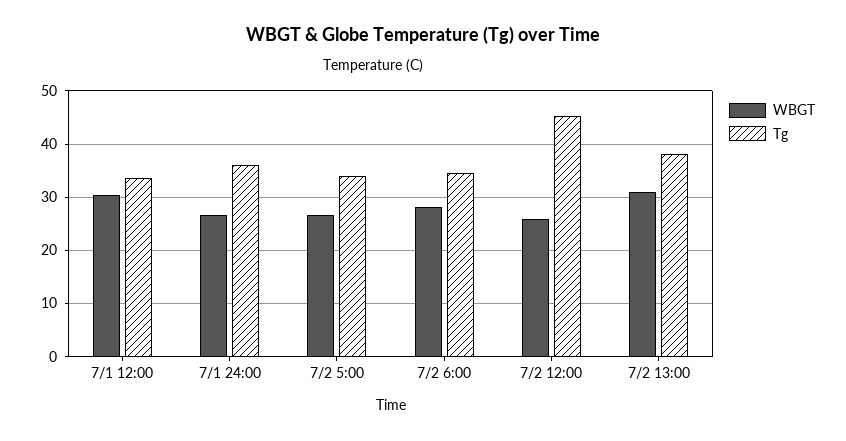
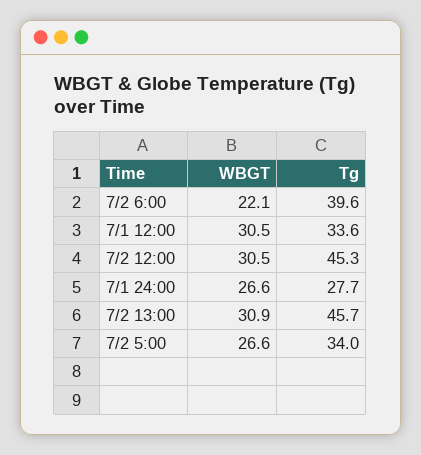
  {
    "WBGT": {
      "7/1 12:00": 30.5,
      "7/1 24:00": 26.6,
      "7/2 5:00": 26.6,
-     "7/2 6:00": 28,
+     "7/2 6:00": 22.1,
-     "7/2 12:00": 26,
+     "7/2 12:00": 30.5,
      "7/2 13:00": 30.9
    },
    "Tg": {
      "7/1 12:00": 33.6,
-     "7/1 24:00": 36,
+     "7/1 24:00": 27.7,
      "7/2 5:00": 34,
-     "7/2 6:00": 34,
+     "7/2 6:00": 39.6,
      "7/2 12:00": 45.3,
-     "7/2 13:00": 38
+     "7/2 13:00": 45.7
    }
  }

